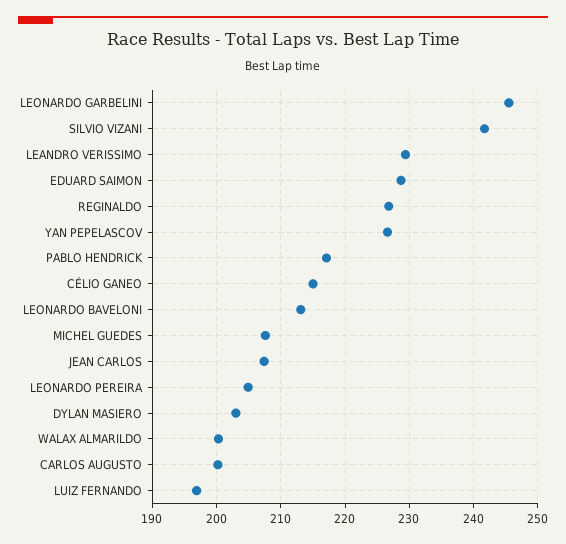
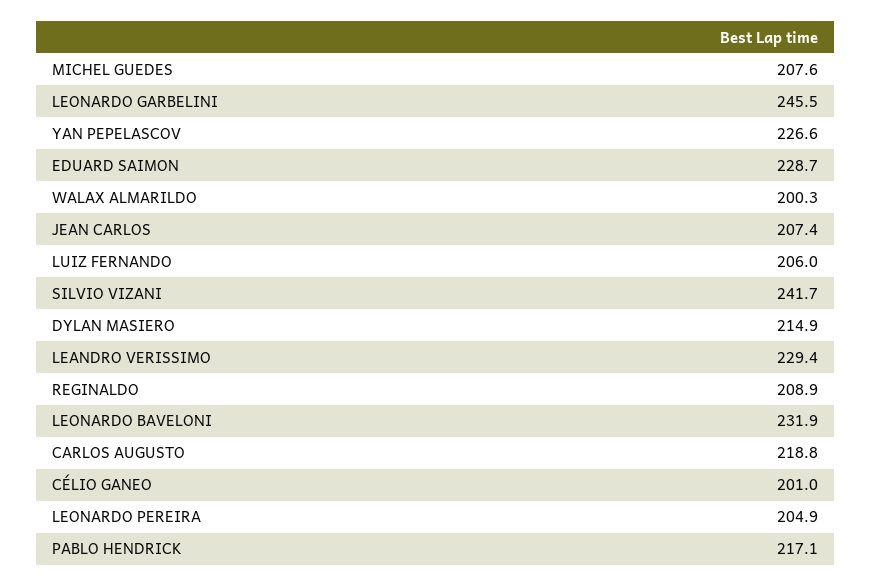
  {
    "LEONARDO GARBELINI": 245.5,
    "SILVIO VIZANI": 241.7,
    "LEANDRO VERISSIMO": 229.4,
    "EDUARD SAIMON": 228.7,
-   "REGINALDO": 227,
+   "REGINALDO": 208.9,
    "YAN PEPELASCOV": 226.6,
    "PABLO HENDRICK": 217.1,
-   "CÉLIO GANEO": 215,
+   "CÉLIO GANEO": 201,
-   "LEONARDO BAVELONI": 213,
+   "LEONARDO BAVELONI": 231.9,
    "MICHEL GUEDES": 207.6,
    "JEAN CARLOS": 207.4,
    "LEONARDO PEREIRA": 204.9,
-   "DYLAN MASIERO": 203,
+   "DYLAN MASIERO": 214.9,
    "WALAX ALMARILDO": 200.3,
-   "CARLOS AUGUSTO": 200,
+   "CARLOS AUGUSTO": 218.8,
-   "LUIZ FERNANDO": 197
+   "LUIZ FERNANDO": 206
  }

